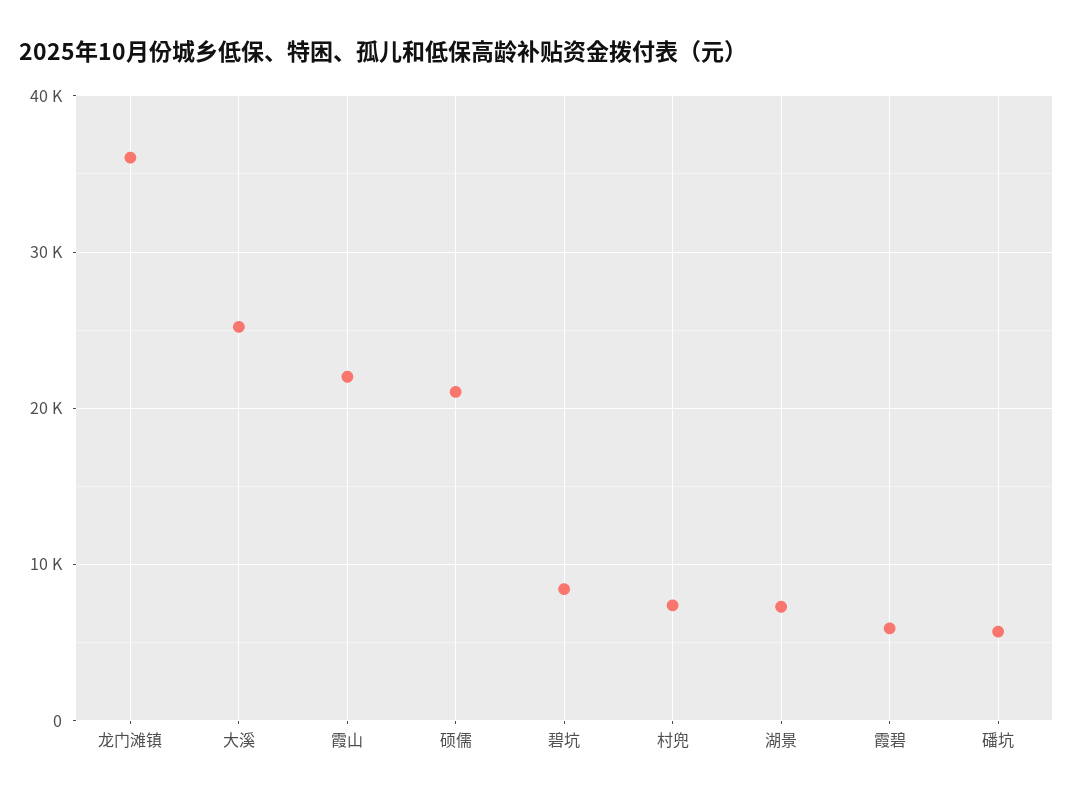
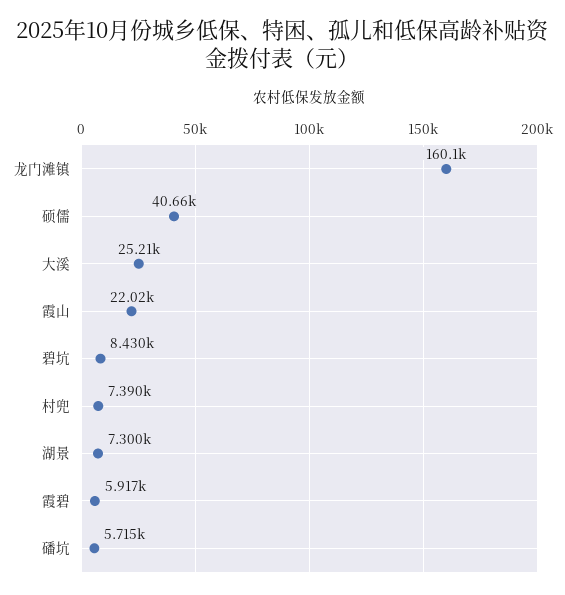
  {
-   "龙门滩镇": 36000,
+   "龙门滩镇": 160100,
    "大溪": 25210,
    "霞山": 22020,
-   "硕儒": 21000,
+   "硕儒": 40660,
    "碧坑": 8430,
    "村兜": 7390,
    "湖景": 7300,
    "霞碧": 5917,
    "磻坑": 5715
  }

